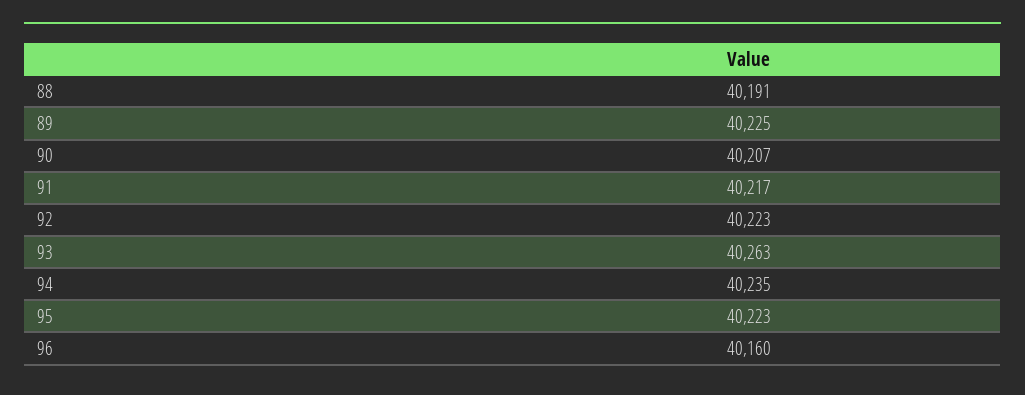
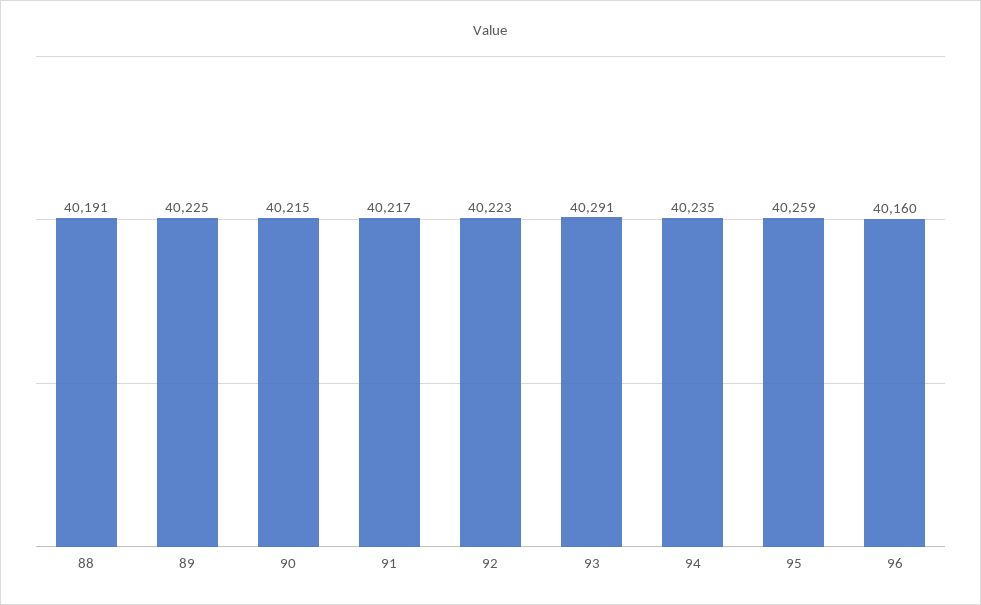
  {
    "88": 40191,
    "89": 40225,
-   "90": 40207,
+   "90": 40215,
    "91": 40217,
    "92": 40223,
-   "93": 40263,
+   "93": 40291,
    "94": 40235,
-   "95": 40223,
+   "95": 40259,
    "96": 40160
  }

